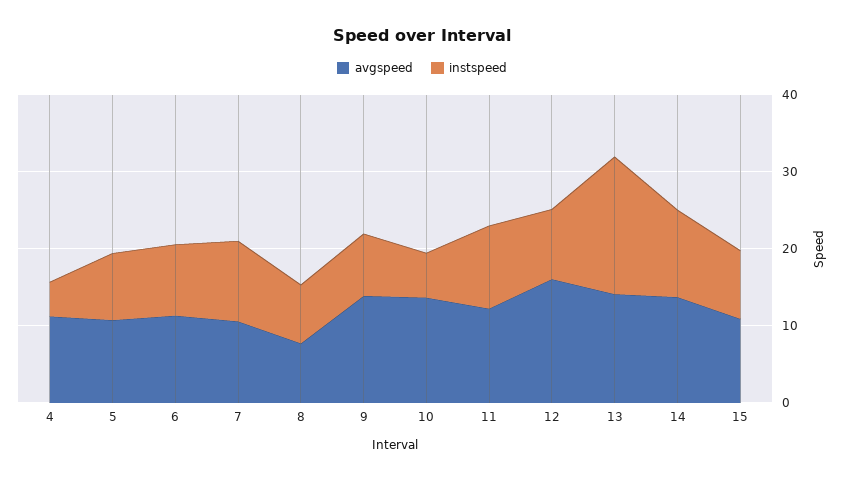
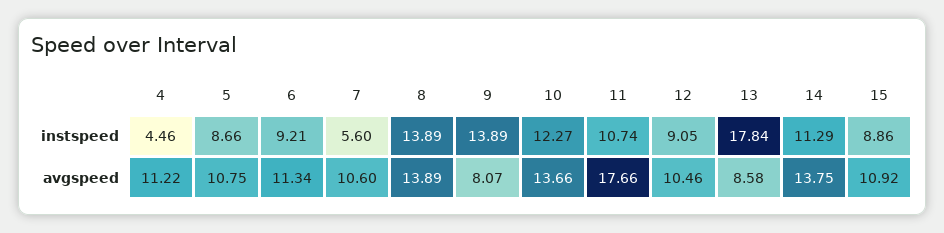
  {
    "avgspeed": {
      "4": 11.22,
      "5": 10.75,
      "6": 11.34,
      "7": 10.6,
-     "8": 8,
+     "8": 13.89,
-     "9": 14,
+     "9": 8.07,
      "10": 13.66,
-     "11": 12,
+     "11": 17.66,
-     "12": 16,
+     "12": 10.46,
-     "13": 14,
+     "13": 8.58,
      "14": 13.75,
      "15": 10.92
    },
    "instspeed": {
      "4": 4.46,
      "5": 8.66,
      "6": 9.21,
-     "7": 10,
+     "7": 5.6,
-     "8": 8,
+     "8": 13.89,
-     "9": 8,
+     "9": 13.89,
-     "10": 6,
+     "10": 12.27,
      "11": 10.74,
      "12": 9.05,
      "13": 17.84,
      "14": 11.29,
      "15": 8.86
    }
  }

